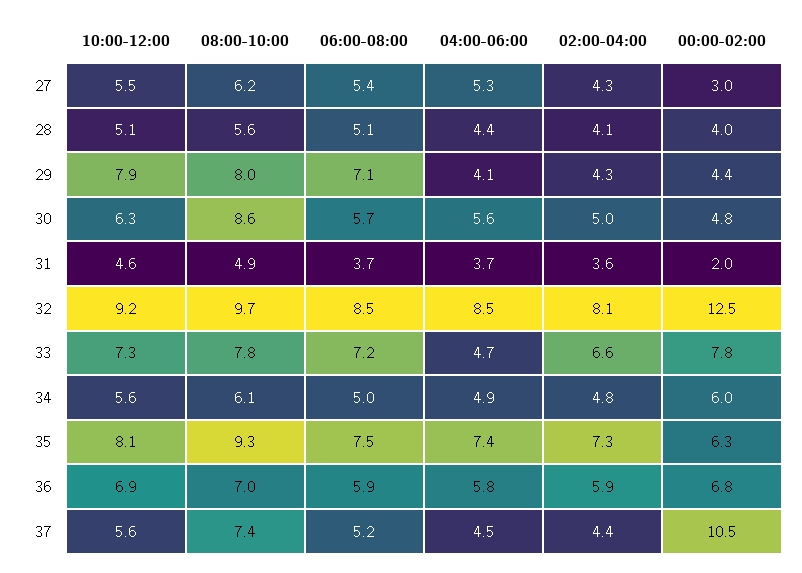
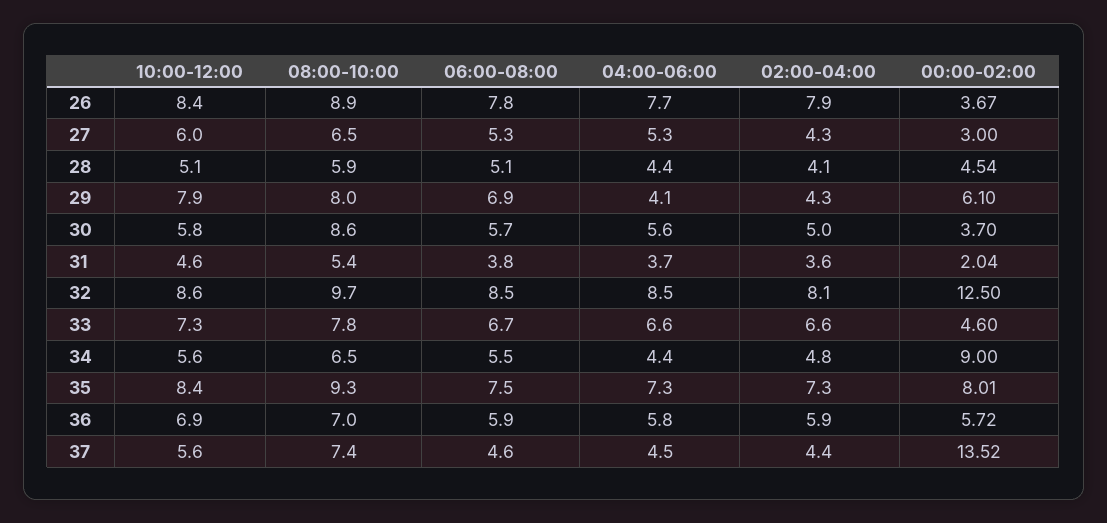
  {
    "10:00-12:00": {
-     "27": 5.5,
+     "27": 6,
      "28": 5.1,
      "29": 7.9,
-     "30": 6.3,
+     "30": 5.8,
      "31": 4.6,
-     "32": 9.2,
+     "32": 8.6,
      "33": 7.3,
      "34": 5.6,
-     "35": 8.1,
+     "35": 8.4,
      "36": 6.9,
-     "37": 5.6
+     "37": 5.6,
+     "26": 8.4
    },
    "08:00-10:00": {
-     "27": 6.2,
+     "27": 6.5,
-     "28": 5.6,
+     "28": 5.9,
      "29": 8,
      "30": 8.6,
-     "31": 4.9,
+     "31": 5.4,
      "32": 9.7,
      "33": 7.8,
-     "34": 6.1,
+     "34": 6.5,
      "35": 9.3,
      "36": 7,
-     "37": 7.4
+     "37": 7.4,
+     "26": 8.9
    },
    "06:00-08:00": {
-     "27": 5.4,
+     "27": 5.3,
      "28": 5.1,
-     "29": 7.1,
+     "29": 6.9,
      "30": 5.7,
-     "31": 3.7,
+     "31": 3.8,
      "32": 8.5,
-     "33": 7.2,
+     "33": 6.7,
-     "34": 5,
+     "34": 5.5,
      "35": 7.5,
      "36": 5.9,
-     "37": 5.2
+     "37": 4.6,
+     "26": 7.8
    },
    "04:00-06:00": {
      "27": 5.3,
      "28": 4.4,
      "29": 4.1,
      "30": 5.6,
      "31": 3.7,
      "32": 8.5,
-     "33": 4.7,
+     "33": 6.6,
-     "34": 4.9,
+     "34": 4.4,
-     "35": 7.4,
+     "35": 7.3,
      "36": 5.8,
-     "37": 4.5
+     "37": 4.5,
+     "26": 7.7
    },
    "02:00-04:00": {
      "27": 4.3,
      "28": 4.1,
      "29": 4.3,
      "30": 5,
      "31": 3.6,
      "32": 8.1,
      "33": 6.6,
      "34": 4.8,
      "35": 7.3,
      "36": 5.9,
-     "37": 4.4
+     "37": 4.4,
+     "26": 7.9
    },
    "00:00-02:00": {
      "27": 3,
-     "28": 4,
+     "28": 4.54,
-     "29": 4.4,
+     "29": 6.1,
-     "30": 4.8,
+     "30": 3.7,
      "31": 2.04,
      "32": 12.5,
-     "33": 7.8,
+     "33": 4.6,
-     "34": 6,
+     "34": 9,
-     "35": 6.3,
+     "35": 8.01,
-     "36": 6.8,
+     "36": 5.72,
-     "37": 10.5
+     "37": 13.52,
+     "26": 3.67
    }
  }

